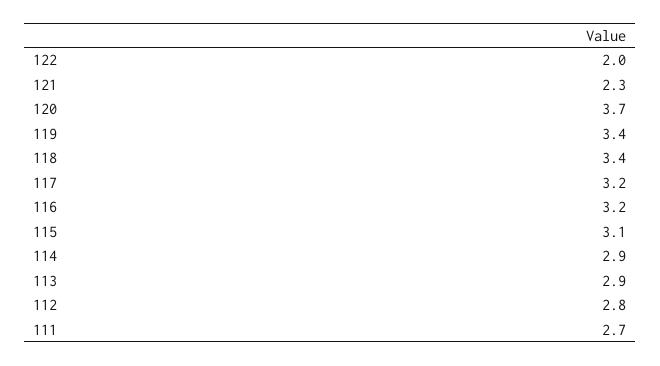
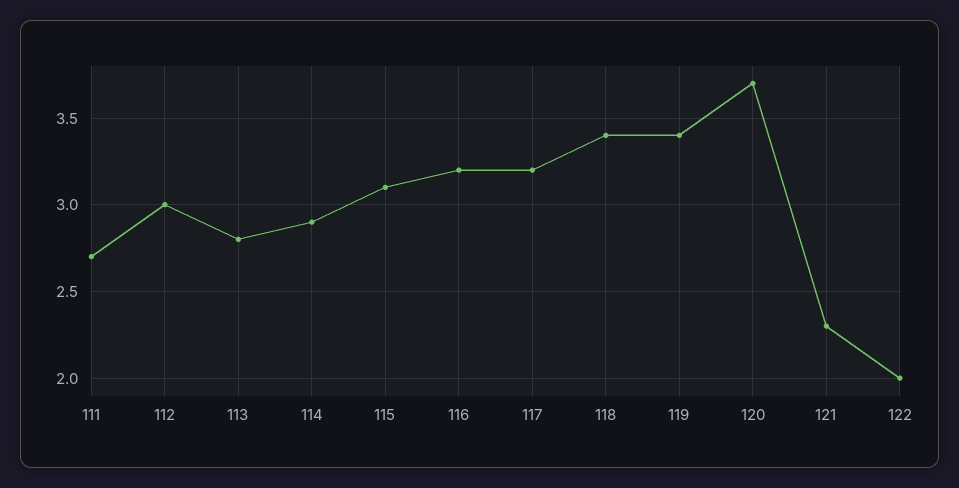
  {
    "122": 2,
    "121": 2.3,
    "120": 3.7,
    "119": 3.4,
    "118": 3.4,
    "117": 3.2,
    "116": 3.2,
    "115": 3.1,
    "114": 2.9,
-   "113": 2.9,
+   "113": 2.8,
-   "112": 2.8,
+   "112": 3,
    "111": 2.7
  }

